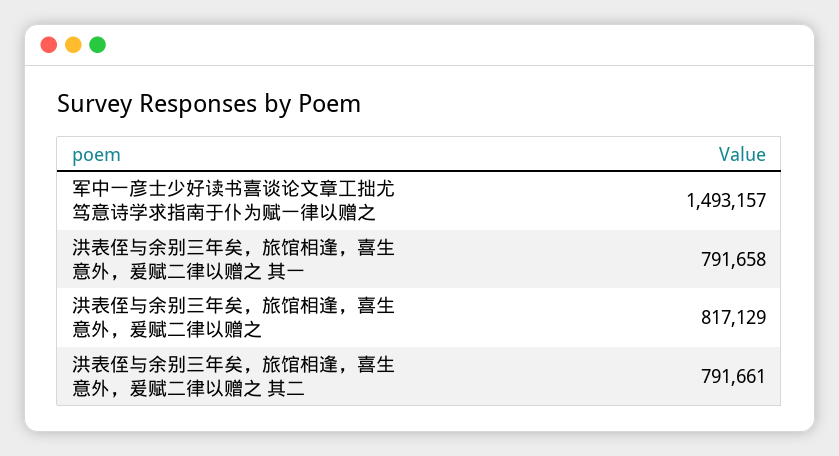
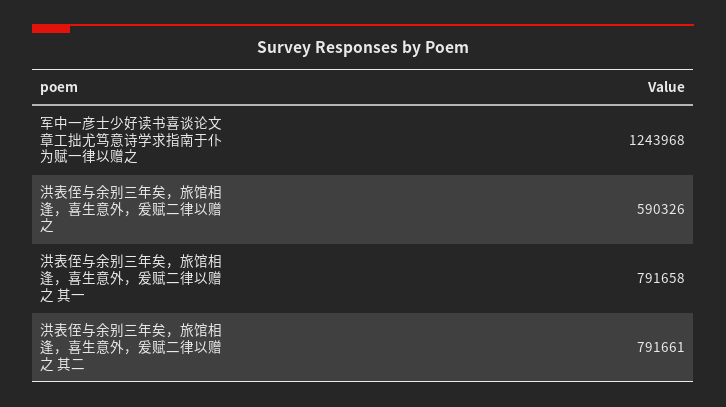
  {
-   "军中一彦士少好读书喜谈论文章工拙尤笃意诗学求指南于仆为赋一律以赠之": 1493157,
+   "军中一彦士少好读书喜谈论文章工拙尤笃意诗学求指南于仆为赋一律以赠之": 1243968,
    "洪表侄与余别三年矣，旅馆相逢，喜生意外，爰赋二律以赠之 其一": 791658,
-   "洪表侄与余别三年矣，旅馆相逢，喜生意外，爰赋二律以赠之": 817129,
+   "洪表侄与余别三年矣，旅馆相逢，喜生意外，爰赋二律以赠之": 590326,
    "洪表侄与余别三年矣，旅馆相逢，喜生意外，爰赋二律以赠之 其二": 791661
  }

